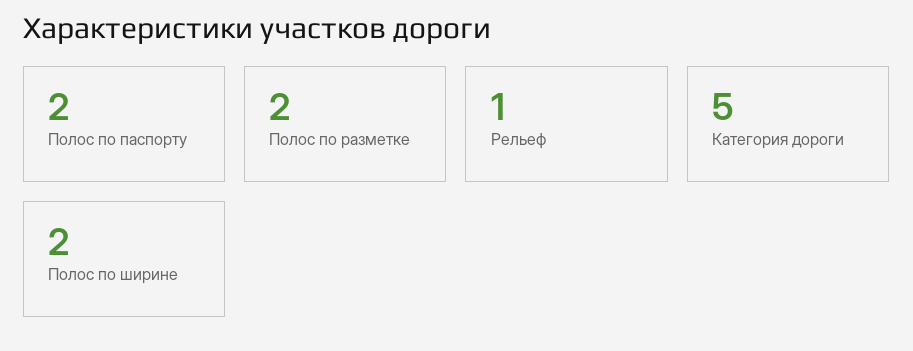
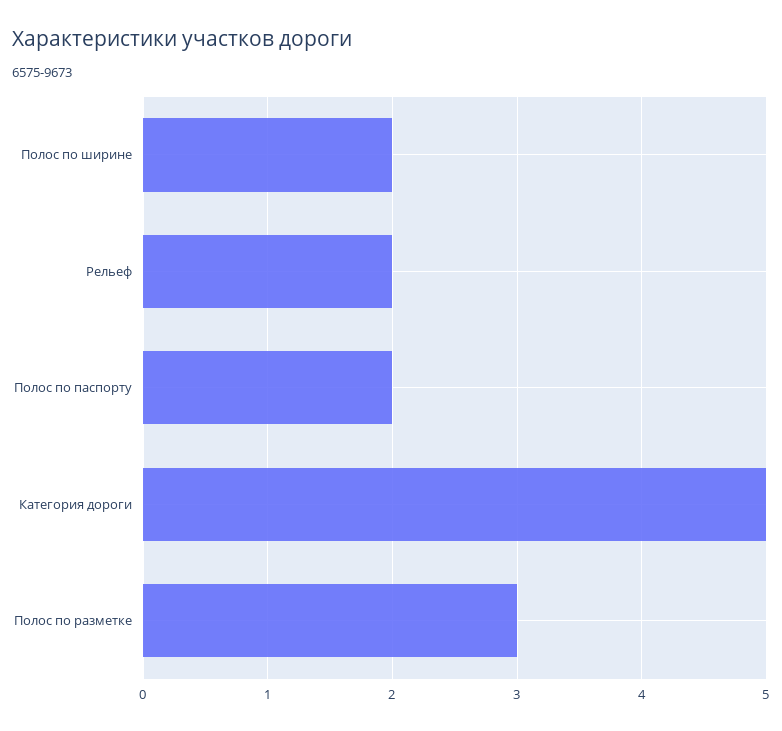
  {
    "Полос по паспорту": 2,
-   "Полос по разметке": 2,
+   "Полос по разметке": 3,
-   "Рельеф": 1,
+   "Рельеф": 2,
    "Категория дороги": 5,
    "Полос по ширине": 2
  }

